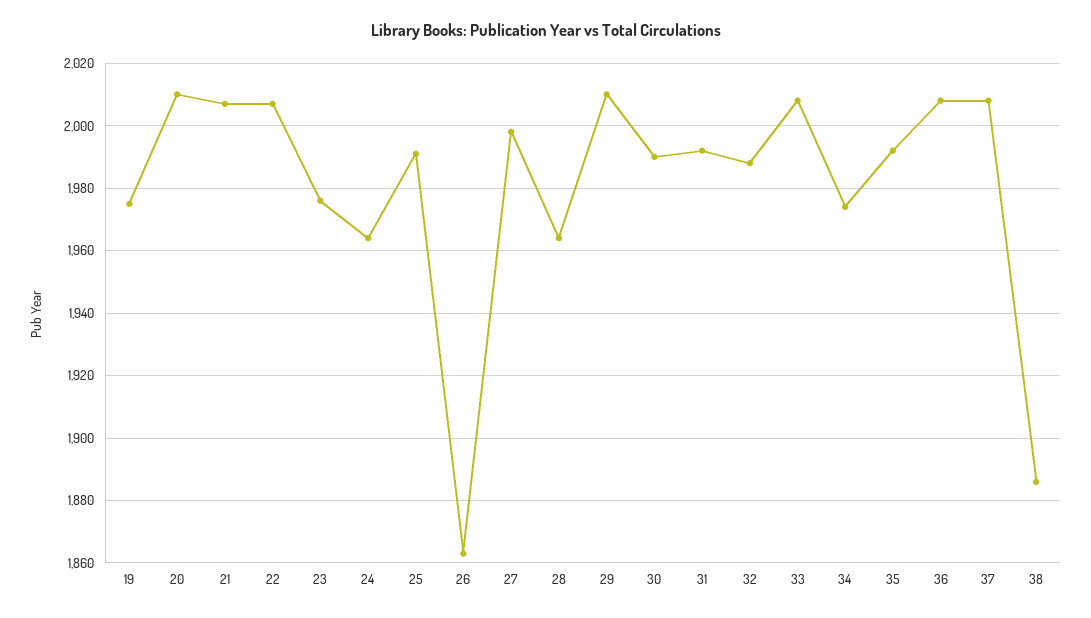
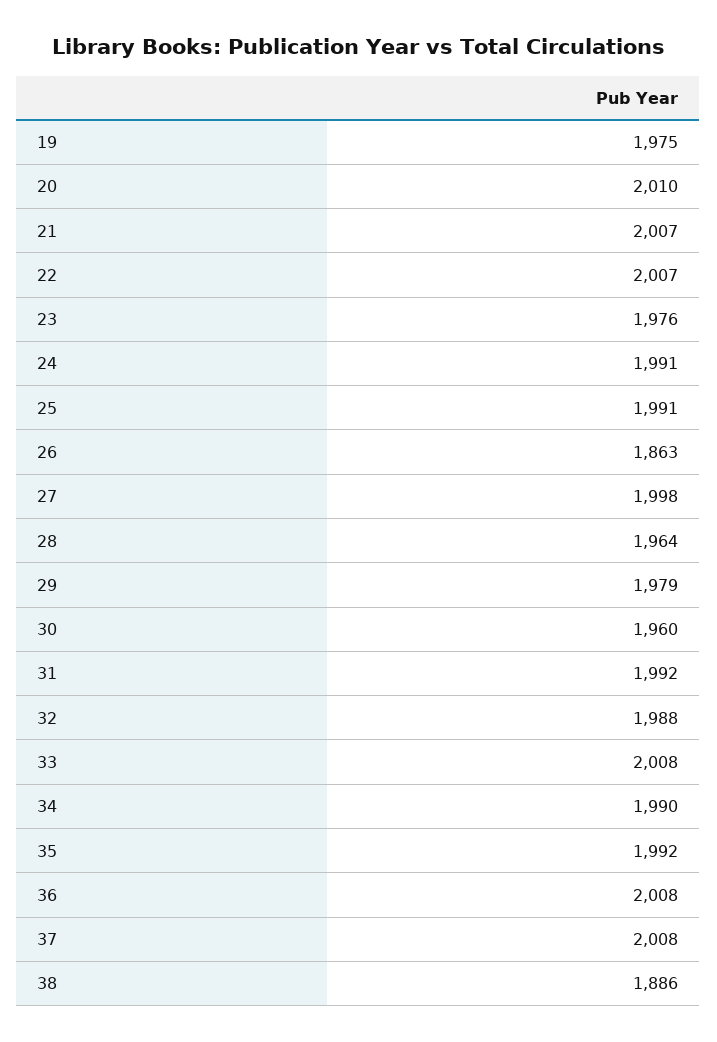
  {
    "19": 1975,
    "20": 2010,
    "21": 2007,
    "22": 2007,
    "23": 1976,
-   "24": 1965,
+   "24": 1991,
    "25": 1991,
    "26": 1863,
    "27": 1998,
    "28": 1964,
-   "29": 2010,
+   "29": 1979,
-   "30": 1990,
+   "30": 1960,
    "31": 1992,
    "32": 1988,
    "33": 2008,
-   "34": 1975,
+   "34": 1990,
    "35": 1992,
    "36": 2008,
    "37": 2008,
    "38": 1886
  }

